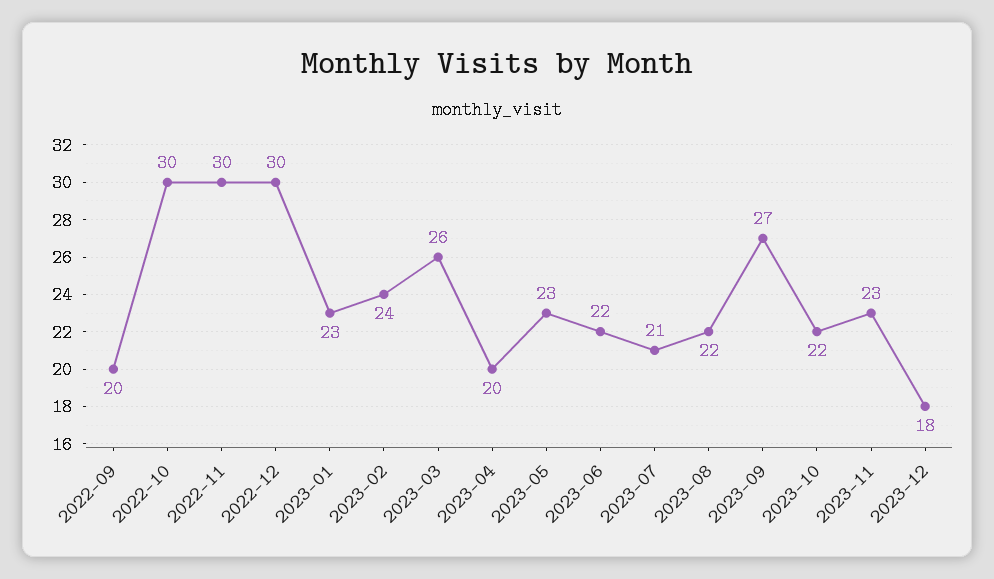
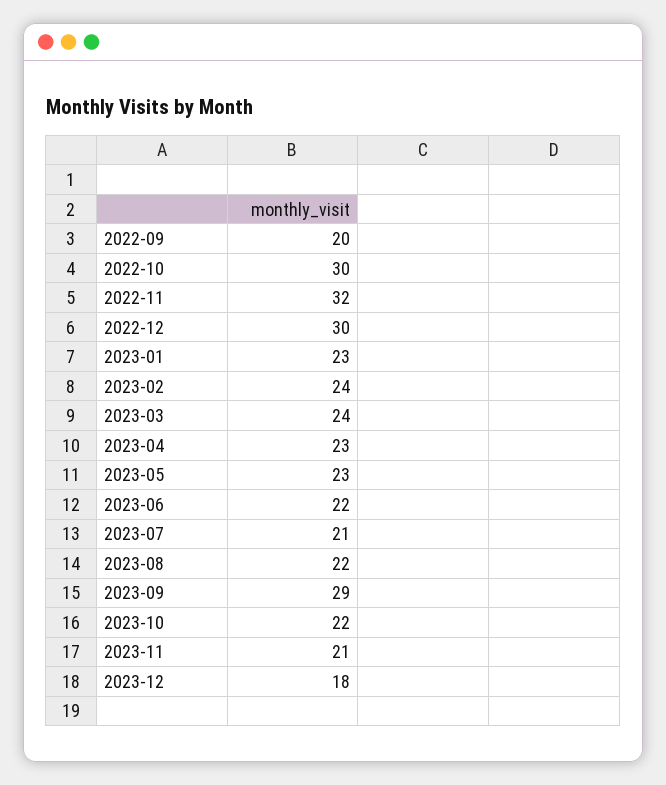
  {
    "2022-09": 20,
    "2022-10": 30,
-   "2022-11": 30,
+   "2022-11": 32,
    "2022-12": 30,
    "2023-01": 23,
    "2023-02": 24,
-   "2023-03": 26,
+   "2023-03": 24,
-   "2023-04": 20,
+   "2023-04": 23,
    "2023-05": 23,
    "2023-06": 22,
    "2023-07": 21,
    "2023-08": 22,
-   "2023-09": 27,
+   "2023-09": 29,
    "2023-10": 22,
-   "2023-11": 23,
+   "2023-11": 21,
    "2023-12": 18
  }

